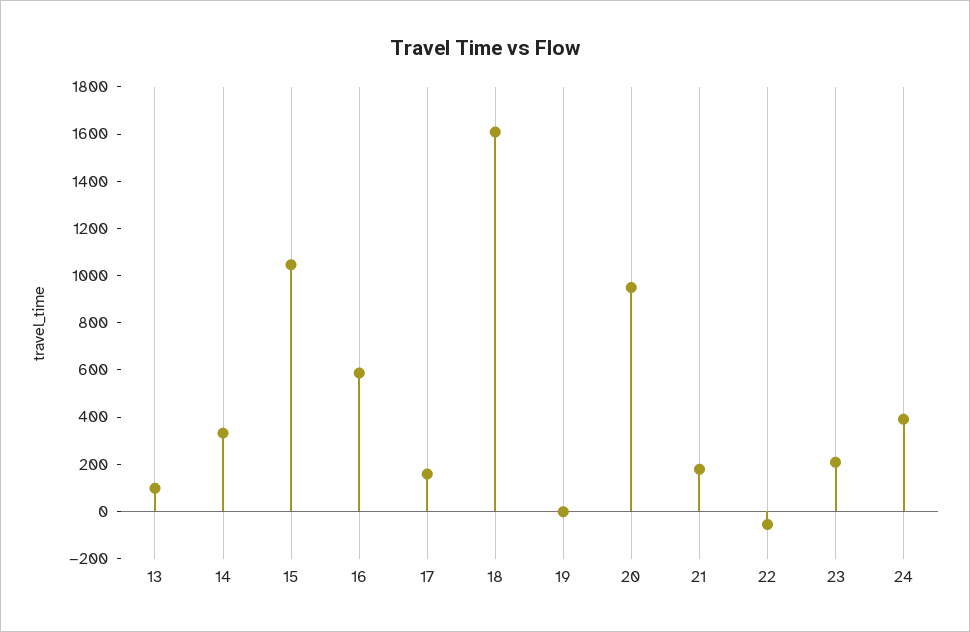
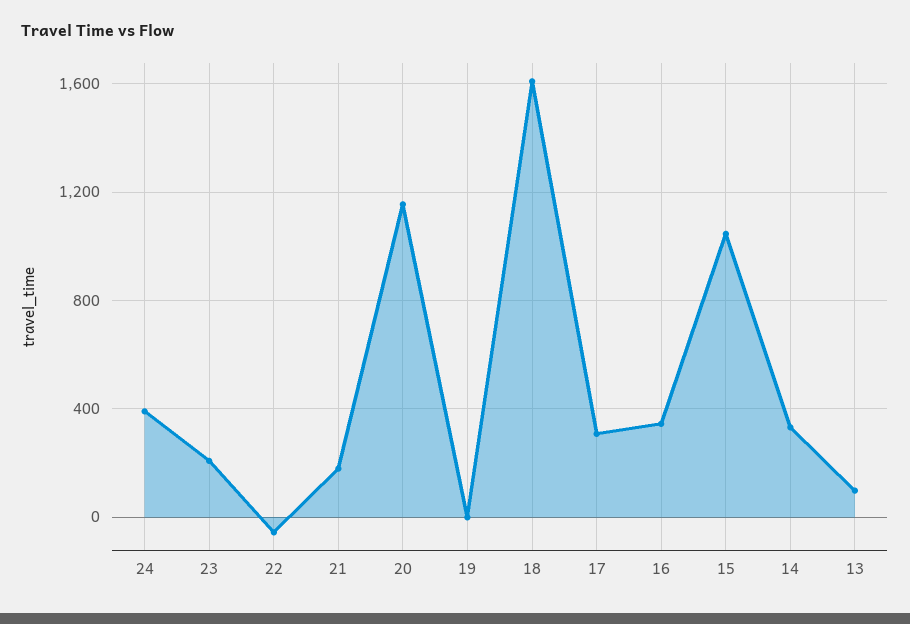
  {
    "13": 100,
    "14": 350,
    "15": 1050,
-   "16": 600,
+   "16": 350,
-   "17": 150,
+   "17": 300,
    "18": 1600,
    "19": 0,
-   "20": 950,
+   "20": 1150,
    "21": 200,
    "22": -50,
    "23": 200,
    "24": 400
  }

